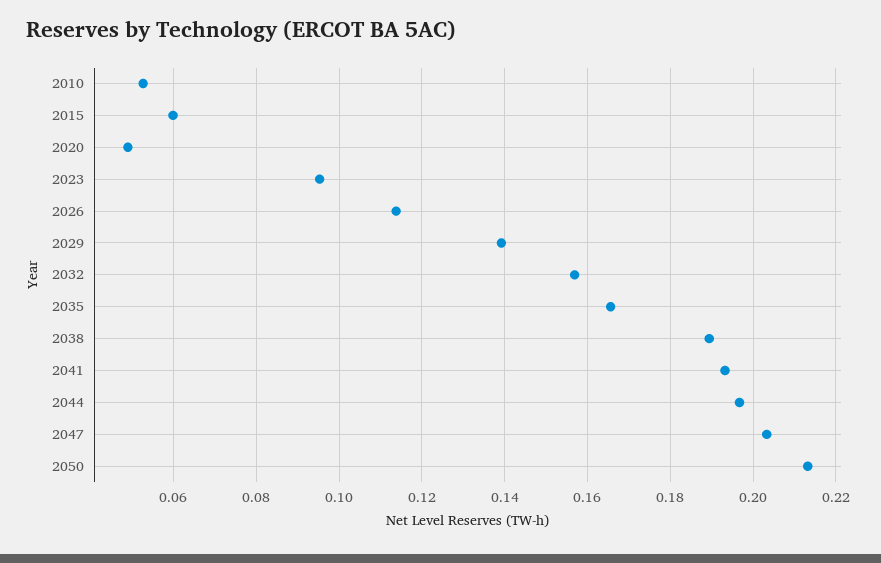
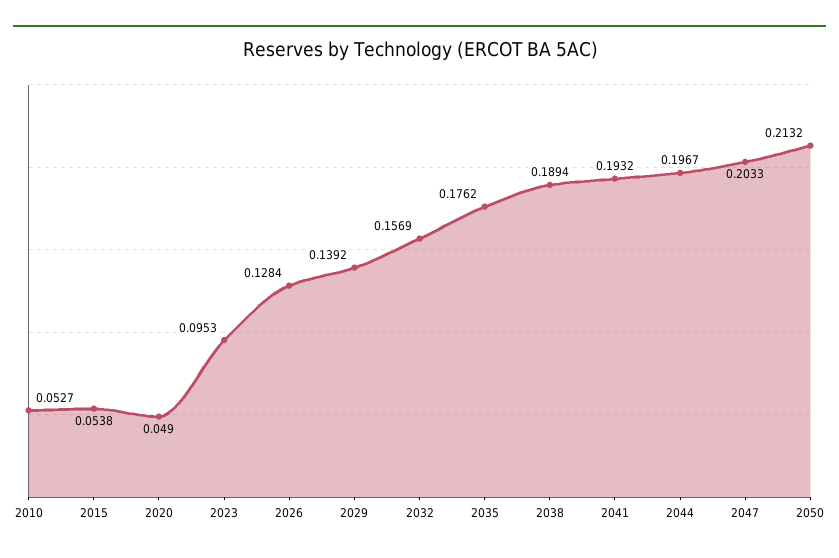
  {
    "2010": 0.0527,
-   "2015": 0.06,
+   "2015": 0.0538,
    "2020": 0.049,
    "2023": 0.0953,
-   "2026": 0.114,
+   "2026": 0.1284,
    "2029": 0.1392,
    "2032": 0.1569,
-   "2035": 0.166,
+   "2035": 0.1762,
    "2038": 0.1894,
    "2041": 0.1932,
    "2044": 0.1967,
    "2047": 0.2033,
    "2050": 0.2132
  }

